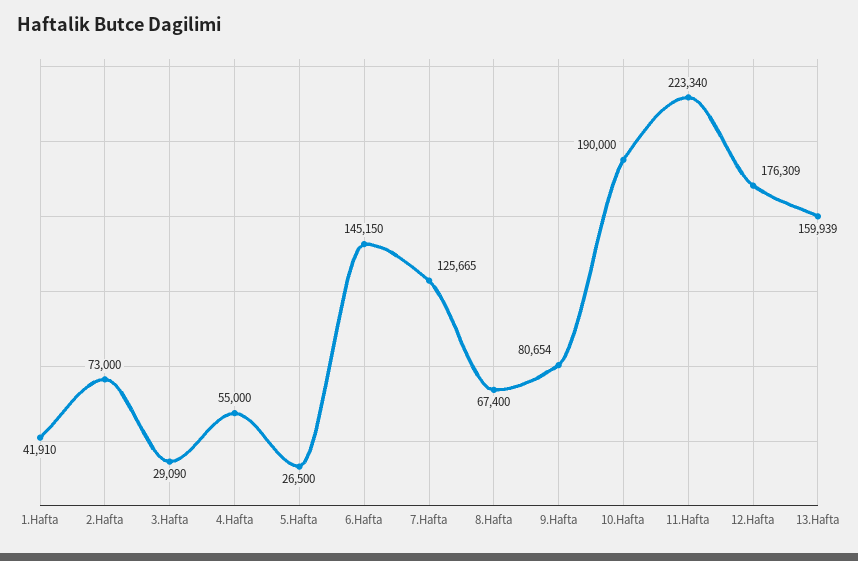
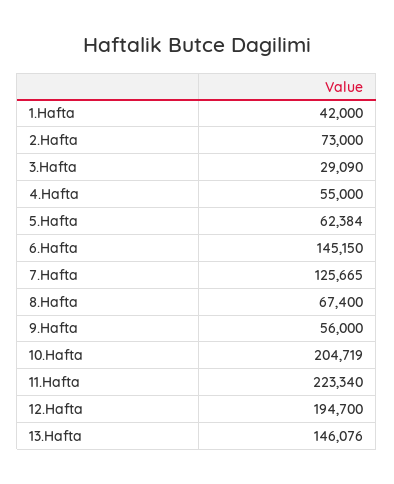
  {
-   "1.Hafta": 41910,
+   "1.Hafta": 42000,
    "2.Hafta": 73000,
    "3.Hafta": 29090,
    "4.Hafta": 55000,
-   "5.Hafta": 26500,
+   "5.Hafta": 62384,
    "6.Hafta": 145150,
    "7.Hafta": 125665,
    "8.Hafta": 67400,
-   "9.Hafta": 80654,
+   "9.Hafta": 56000,
-   "10.Hafta": 190000,
+   "10.Hafta": 204719,
    "11.Hafta": 223340,
-   "12.Hafta": 176309,
+   "12.Hafta": 194700,
-   "13.Hafta": 159939
+   "13.Hafta": 146076
  }

